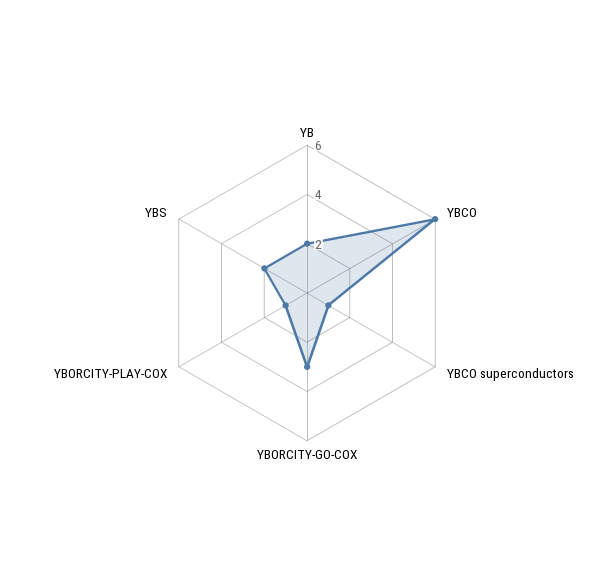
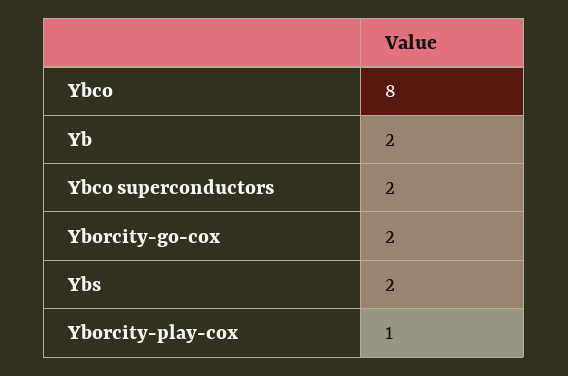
  {
    "YB": 2,
-   "YBCO": 6,
+   "YBCO": 8,
-   "YBCO superconductors": 1,
+   "YBCO superconductors": 2,
-   "YBORCITY-GO-COX": 3,
+   "YBORCITY-GO-COX": 2,
    "YBORCITY-PLAY-COX": 1,
    "YBS": 2
  }

